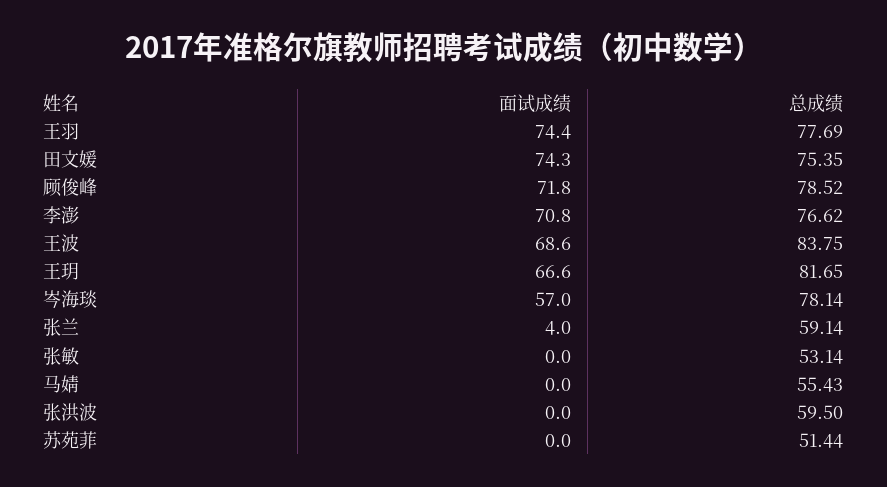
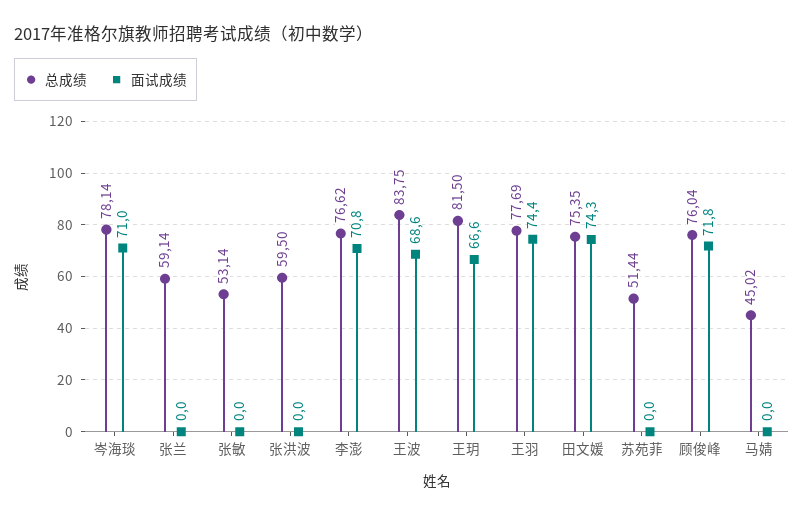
  {
    "面试成绩": {
      "王羽": 74.4,
      "田文媛": 74.3,
      "顾俊峰": 71.8,
      "李澎": 70.8,
      "王波": 68.6,
      "王玥": 66.6,
-     "岑海琰": 57,
+     "岑海琰": 71,
-     "张兰": 4,
+     "张兰": 0,
      "张敏": 0,
      "马婧": 0,
      "张洪波": 0,
      "苏苑菲": 0
    },
    "总成绩": {
      "王羽": 77.69,
      "田文媛": 75.35,
-     "顾俊峰": 78.52,
+     "顾俊峰": 76.04,
      "李澎": 76.62,
      "王波": 83.75,
-     "王玥": 81.65,
+     "王玥": 81.5,
      "岑海琰": 78.14,
      "张兰": 59.14,
      "张敏": 53.14,
-     "马婧": 55.43,
+     "马婧": 45.02,
      "张洪波": 59.5,
      "苏苑菲": 51.44
    }
  }

